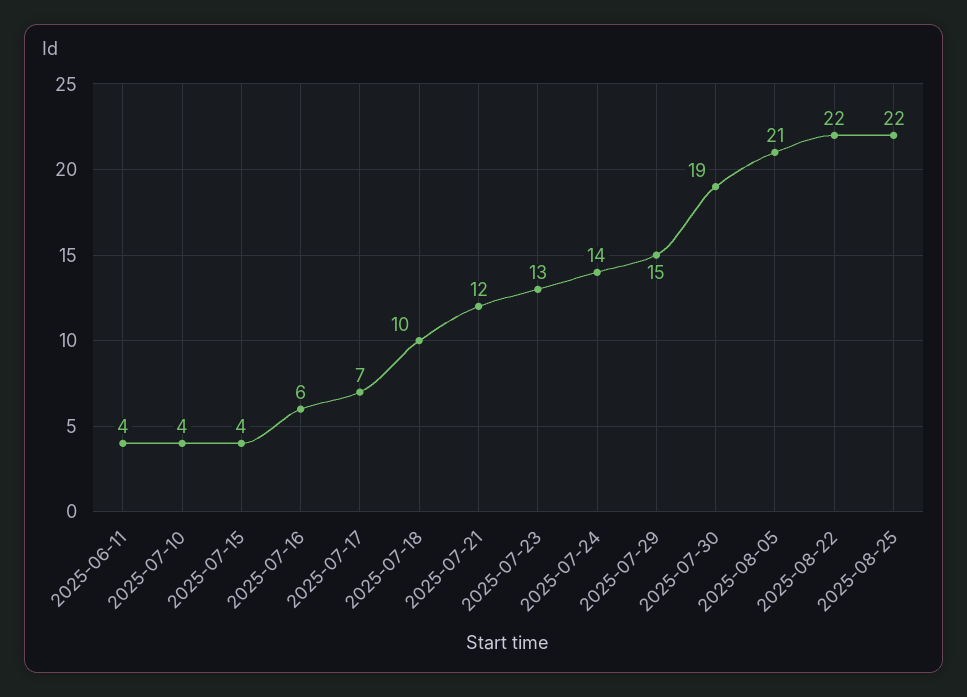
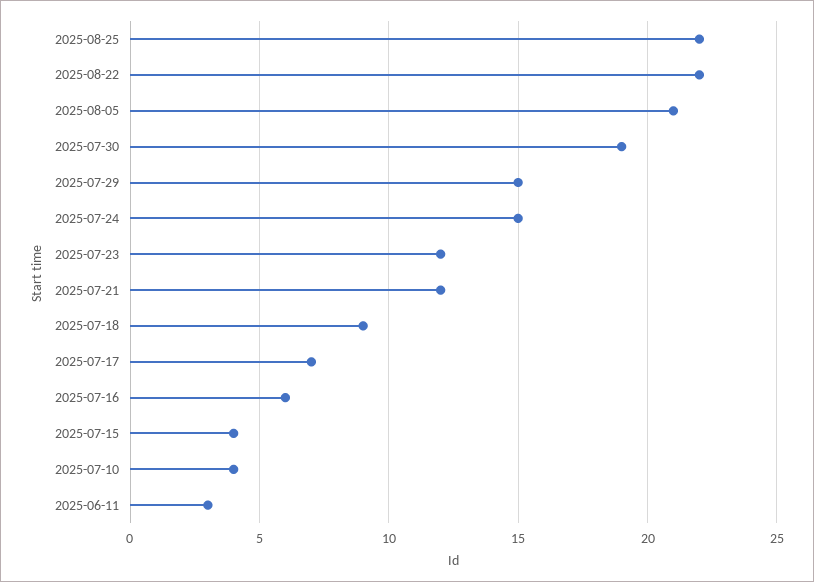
  {
-   "2025-06-11": 4,
+   "2025-06-11": 3,
    "2025-07-10": 4,
    "2025-07-15": 4,
    "2025-07-16": 6,
    "2025-07-17": 7,
-   "2025-07-18": 10,
+   "2025-07-18": 9,
    "2025-07-21": 12,
-   "2025-07-23": 13,
+   "2025-07-23": 12,
-   "2025-07-24": 14,
+   "2025-07-24": 15,
    "2025-07-29": 15,
    "2025-07-30": 19,
    "2025-08-05": 21,
    "2025-08-22": 22,
    "2025-08-25": 22
  }

